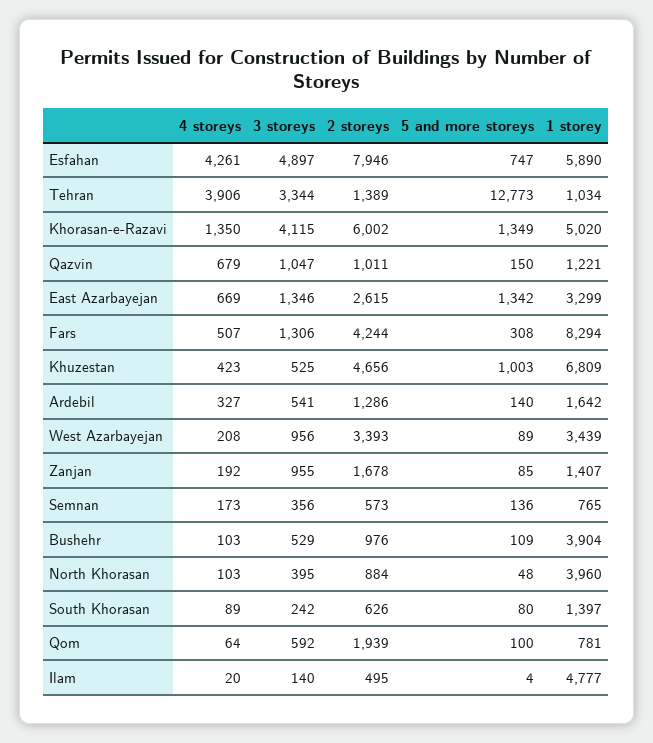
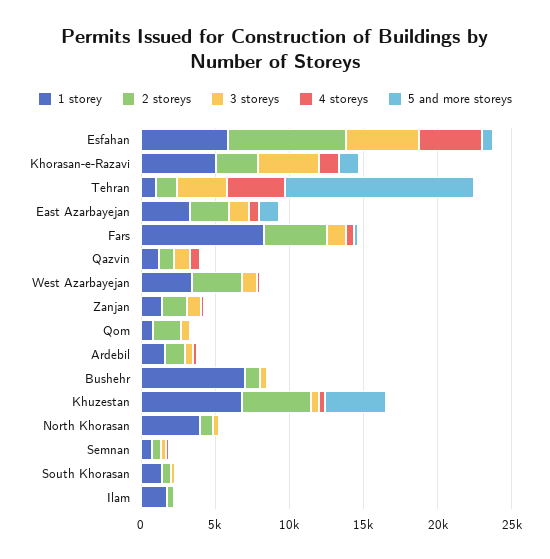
  {
    "4 storeys": {
      "Esfahan": 4261,
      "Tehran": 3906,
      "Khorasan-e-Razavi": 1350,
      "Qazvin": 679,
      "East Azarbayejan": 669,
      "Fars": 507,
      "Khuzestan": 423,
      "Ardebil": 327,
      "West Azarbayejan": 208,
      "Zanjan": 192,
      "Semnan": 173,
      "Bushehr": 103,
      "North Khorasan": 103,
      "South Khorasan": 89,
      "Qom": 64,
      "Ilam": 20
    },
    "3 storeys": {
      "Esfahan": 4897,
      "Tehran": 3344,
      "Khorasan-e-Razavi": 4115,
      "Qazvin": 1047,
      "East Azarbayejan": 1346,
      "Fars": 1306,
      "Khuzestan": 525,
      "Ardebil": 541,
      "West Azarbayejan": 956,
      "Zanjan": 955,
      "Semnan": 356,
      "Bushehr": 529,
      "North Khorasan": 395,
      "South Khorasan": 242,
      "Qom": 592,
      "Ilam": 140
    },
    "2 storeys": {
      "Esfahan": 7946,
      "Tehran": 1389,
-     "Khorasan-e-Razavi": 6002,
+     "Khorasan-e-Razavi": 3000,
      "Qazvin": 1011,
      "East Azarbayejan": 2615,
      "Fars": 4244,
      "Khuzestan": 4656,
      "Ardebil": 1286,
      "West Azarbayejan": 3393,
      "Zanjan": 1678,
      "Semnan": 573,
      "Bushehr": 976,
      "North Khorasan": 884,
      "South Khorasan": 626,
      "Qom": 1939,
      "Ilam": 495
    },
    "5 and more storeys": {
      "Esfahan": 747,
      "Tehran": 12773,
      "Khorasan-e-Razavi": 1349,
      "Qazvin": 150,
      "East Azarbayejan": 1342,
      "Fars": 308,
-     "Khuzestan": 1003,
+     "Khuzestan": 4000,
      "Ardebil": 140,
      "West Azarbayejan": 89,
      "Zanjan": 85,
      "Semnan": 136,
      "Bushehr": 109,
      "North Khorasan": 48,
      "South Khorasan": 80,
      "Qom": 100,
      "Ilam": 4
    },
    "1 storey": {
      "Esfahan": 5890,
      "Tehran": 1034,
      "Khorasan-e-Razavi": 5020,
      "Qazvin": 1221,
      "East Azarbayejan": 3299,
      "Fars": 8294,
      "Khuzestan": 6809,
      "Ardebil": 1642,
      "West Azarbayejan": 3439,
      "Zanjan": 1407,
      "Semnan": 765,
-     "Bushehr": 3904,
+     "Bushehr": 7000,
      "North Khorasan": 3960,
      "South Khorasan": 1397,
      "Qom": 781,
-     "Ilam": 4777
+     "Ilam": 2000
    }
  }

